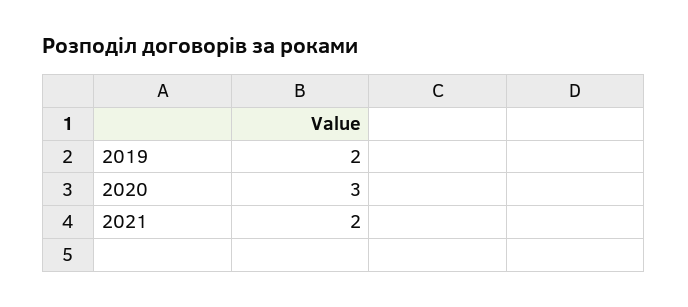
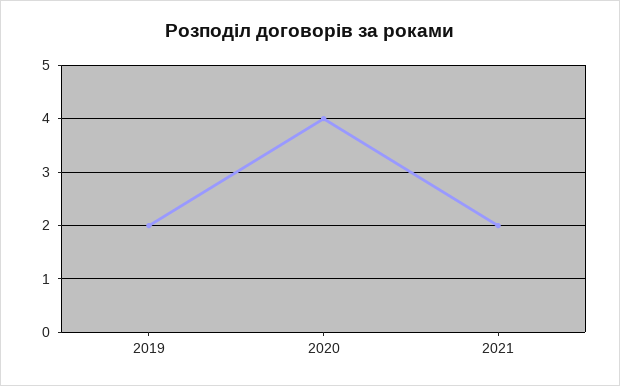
  {
    "2019": 2,
-   "2020": 3,
+   "2020": 4,
    "2021": 2
  }

